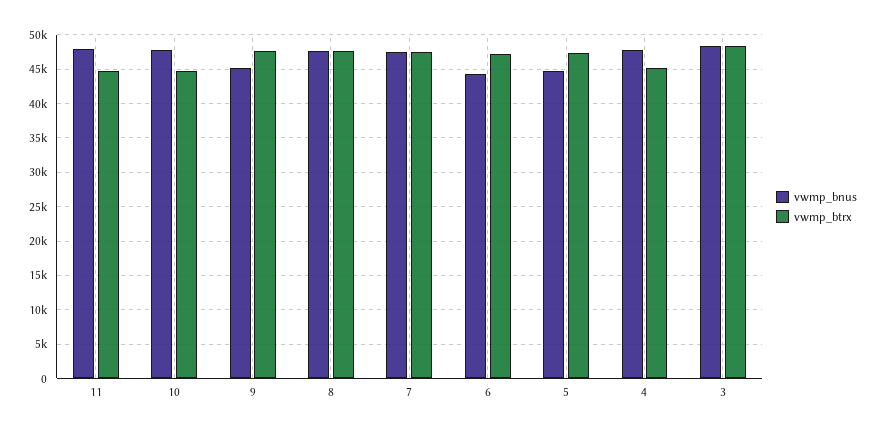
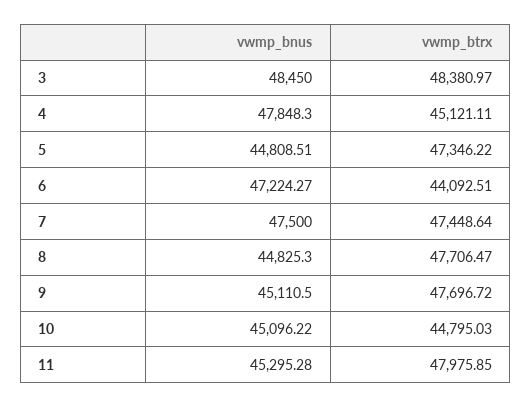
  {
    "vwmp_bnus": {
-     "11": 48000,
+     "11": 45295.28,
-     "10": 48000,
+     "10": 45096.22,
      "9": 45110.5,
-     "8": 48000,
+     "8": 44825.3,
      "7": 47500,
-     "6": 44000,
+     "6": 47224.27,
      "5": 44808.51,
      "4": 47848.3,
      "3": 48450
    },
    "vwmp_btrx": {
-     "11": 45000,
+     "11": 47975.85,
      "10": 44795.03,
      "9": 47696.72,
      "8": 47706.47,
      "7": 47448.64,
-     "6": 47000,
+     "6": 44092.51,
      "5": 47346.22,
      "4": 45121.11,
      "3": 48380.97
    }
  }

